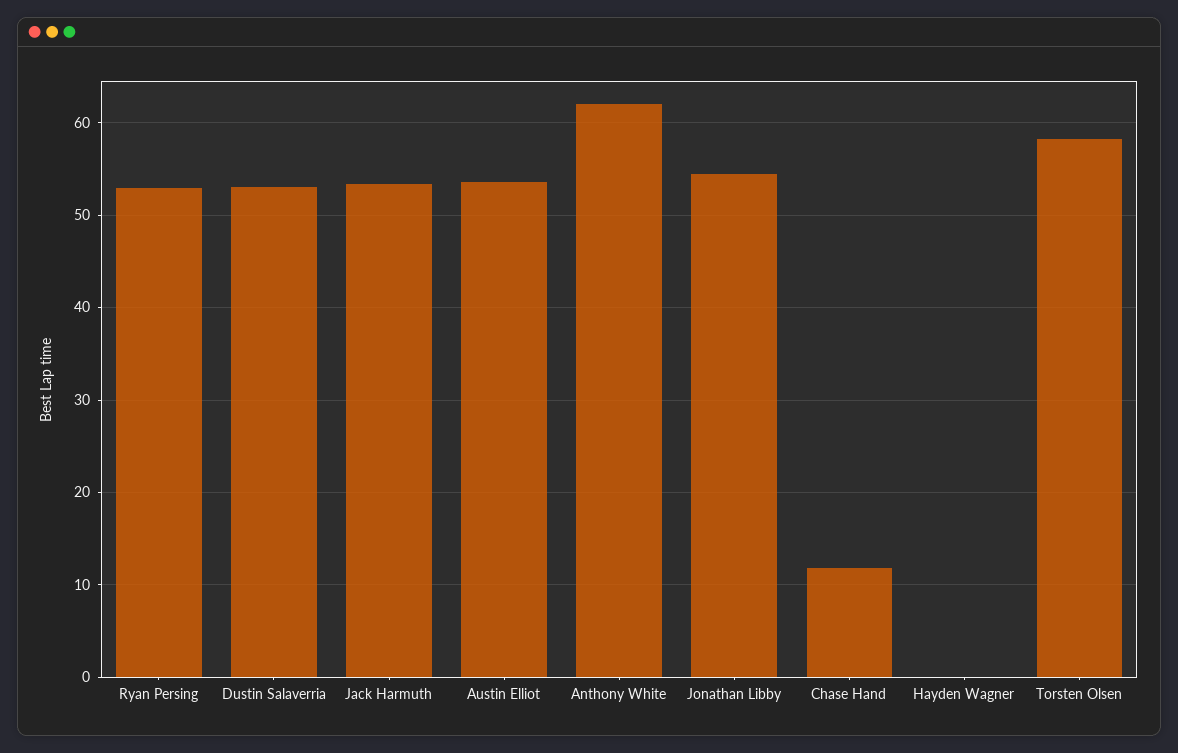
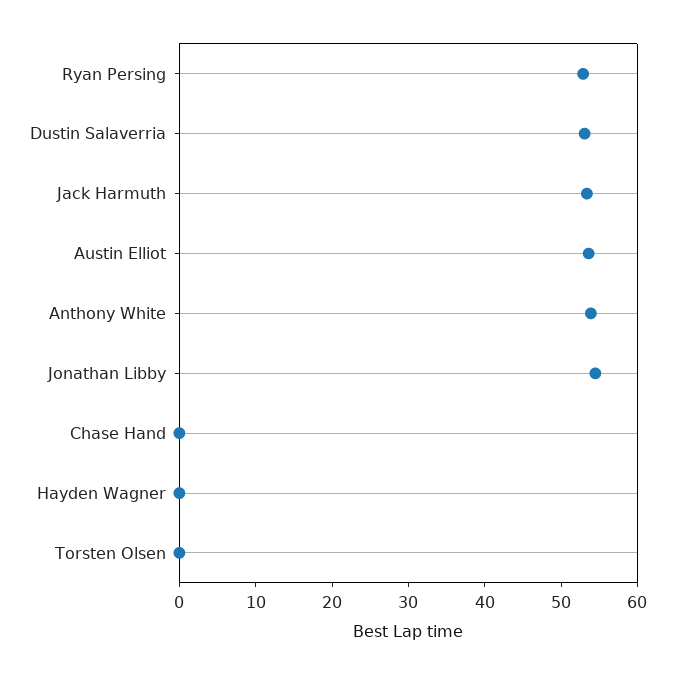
  {
    "Ryan Persing": 53,
    "Dustin Salaverria": 53,
    "Jack Harmuth": 53,
    "Austin Elliot": 54,
-   "Anthony White": 62,
+   "Anthony White": 54,
    "Jonathan Libby": 55,
-   "Chase Hand": 12,
+   "Chase Hand": 0,
    "Hayden Wagner": 0,
-   "Torsten Olsen": 58
+   "Torsten Olsen": 0
  }

